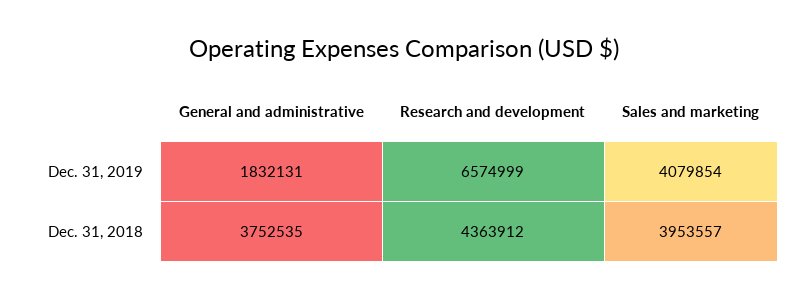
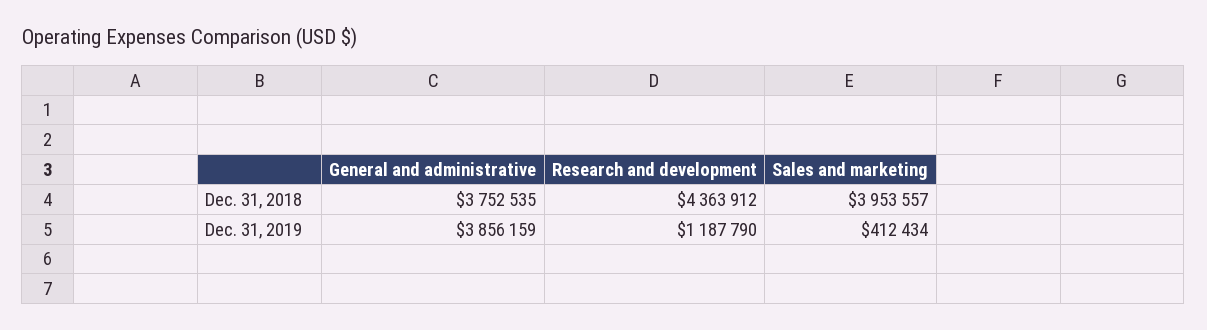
  {
    "General and administrative": {
-     "Dec. 31, 2019": 1832131,
+     "Dec. 31, 2019": 3856159,
      "Dec. 31, 2018": 3752535
    },
    "Research and development": {
-     "Dec. 31, 2019": 6574999,
+     "Dec. 31, 2019": 1187790,
      "Dec. 31, 2018": 4363912
    },
    "Sales and marketing": {
-     "Dec. 31, 2019": 4079854,
+     "Dec. 31, 2019": 412434,
      "Dec. 31, 2018": 3953557
    }
  }

